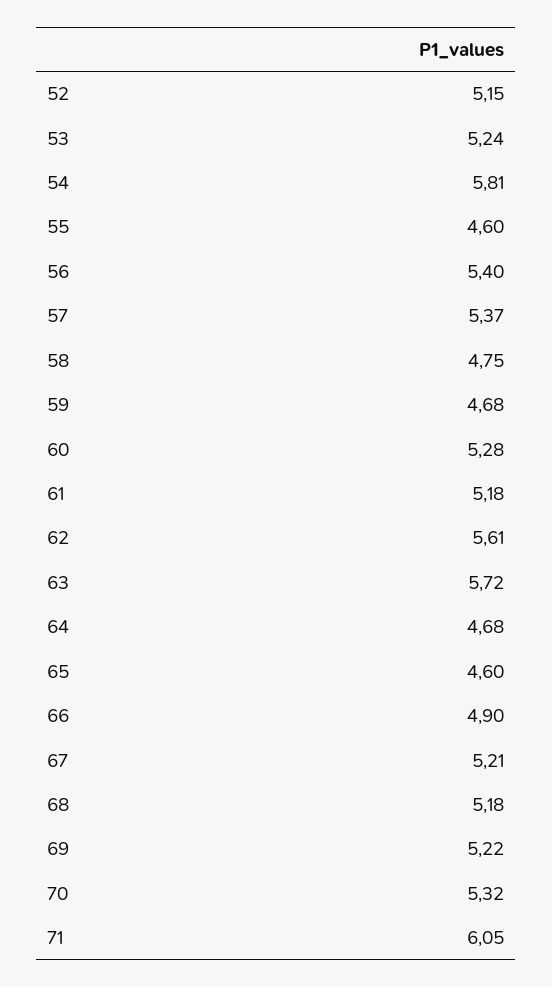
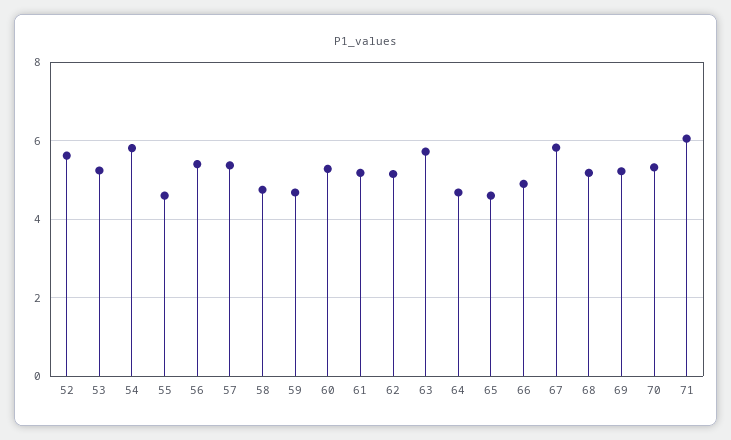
  {
-   "52": 5.15,
+   "52": 5.6,
    "53": 5.24,
    "54": 5.81,
    "55": 4.6,
    "56": 5.4,
    "57": 5.37,
    "58": 4.75,
    "59": 4.68,
    "60": 5.28,
    "61": 5.18,
-   "62": 5.61,
+   "62": 5.2,
    "63": 5.72,
    "64": 4.68,
    "65": 4.6,
    "66": 4.9,
-   "67": 5.21,
+   "67": 5.8,
    "68": 5.18,
    "69": 5.22,
    "70": 5.32,
    "71": 6.05
  }

